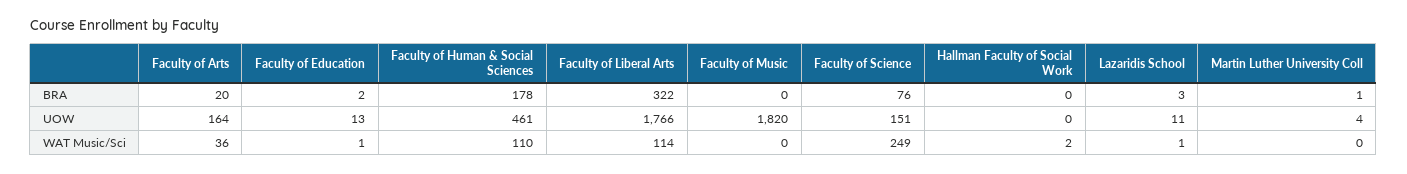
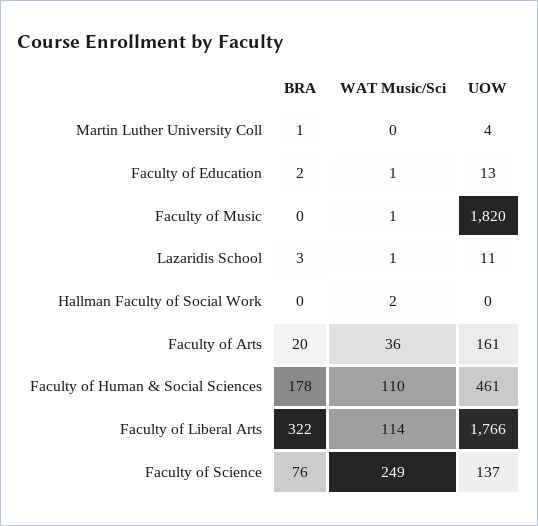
  {
    "Faculty of Arts": {
      "BRA": 20,
-     "UOW": 164,
+     "UOW": 161,
      "WAT Music/Sci": 36
    },
    "Faculty of Education": {
      "BRA": 2,
      "UOW": 13,
      "WAT Music/Sci": 1
    },
    "Faculty of Human & Social Sciences": {
      "BRA": 178,
      "UOW": 461,
      "WAT Music/Sci": 110
    },
    "Faculty of Liberal Arts": {
      "BRA": 322,
      "UOW": 1766,
      "WAT Music/Sci": 114
    },
    "Faculty of Music": {
      "BRA": 0,
      "UOW": 1820,
-     "WAT Music/Sci": 0
+     "WAT Music/Sci": 1
    },
    "Faculty of Science": {
      "BRA": 76,
-     "UOW": 151,
+     "UOW": 137,
      "WAT Music/Sci": 249
    },
    "Hallman Faculty of Social Work": {
      "BRA": 0,
      "UOW": 0,
      "WAT Music/Sci": 2
    },
    "Lazaridis School": {
      "BRA": 3,
      "UOW": 11,
      "WAT Music/Sci": 1
    },
    "Martin Luther University Coll": {
      "BRA": 1,
      "UOW": 4,
      "WAT Music/Sci": 0
    }
  }

